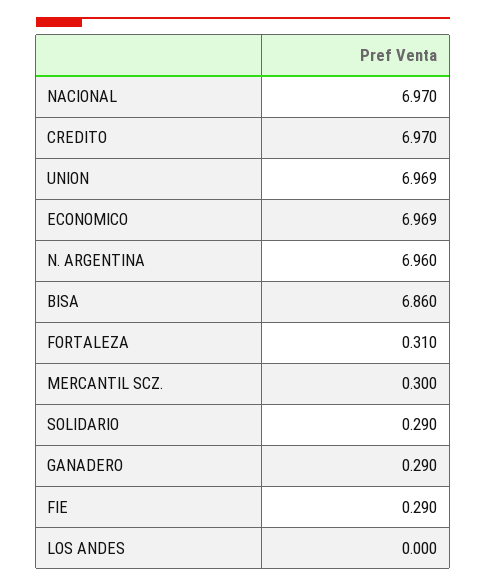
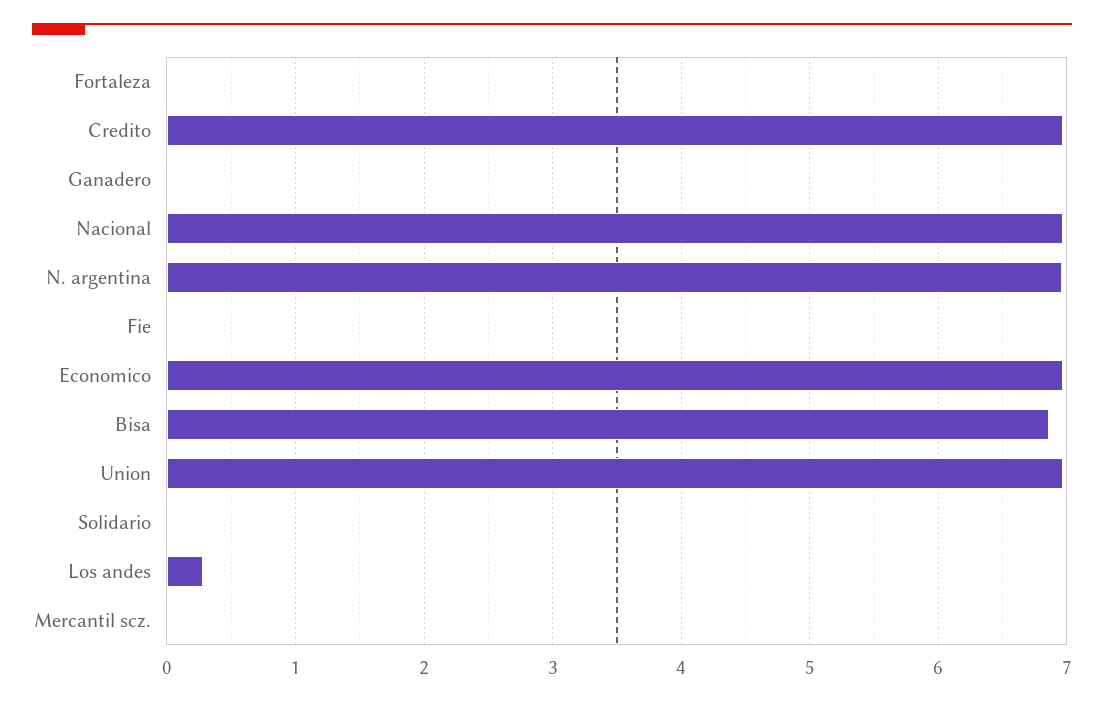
  {
    "NACIONAL": 6.97,
    "CREDITO": 6.97,
    "UNION": 6.969,
    "ECONOMICO": 6.969,
    "N. ARGENTINA": 6.96,
    "BISA": 6.86,
-   "FORTALEZA": 0.31,
+   "FORTALEZA": 0,
-   "MERCANTIL SCZ.": 0.3,
+   "MERCANTIL SCZ.": 0,
-   "SOLIDARIO": 0.29,
+   "SOLIDARIO": 0,
-   "GANADERO": 0.29,
+   "GANADERO": 0,
-   "FIE": 0.29,
+   "FIE": 0,
-   "LOS ANDES": 0
+   "LOS ANDES": 0.3
  }

